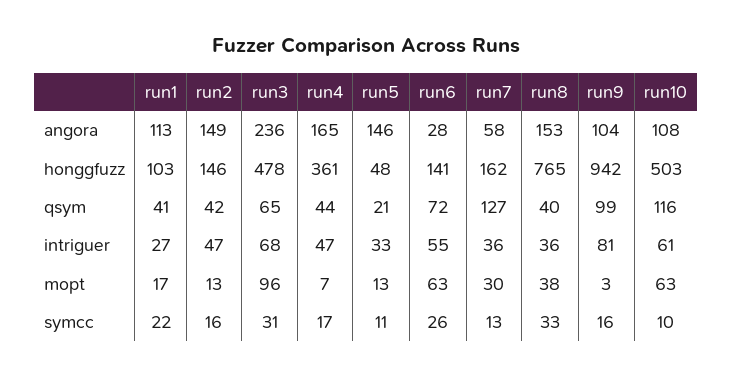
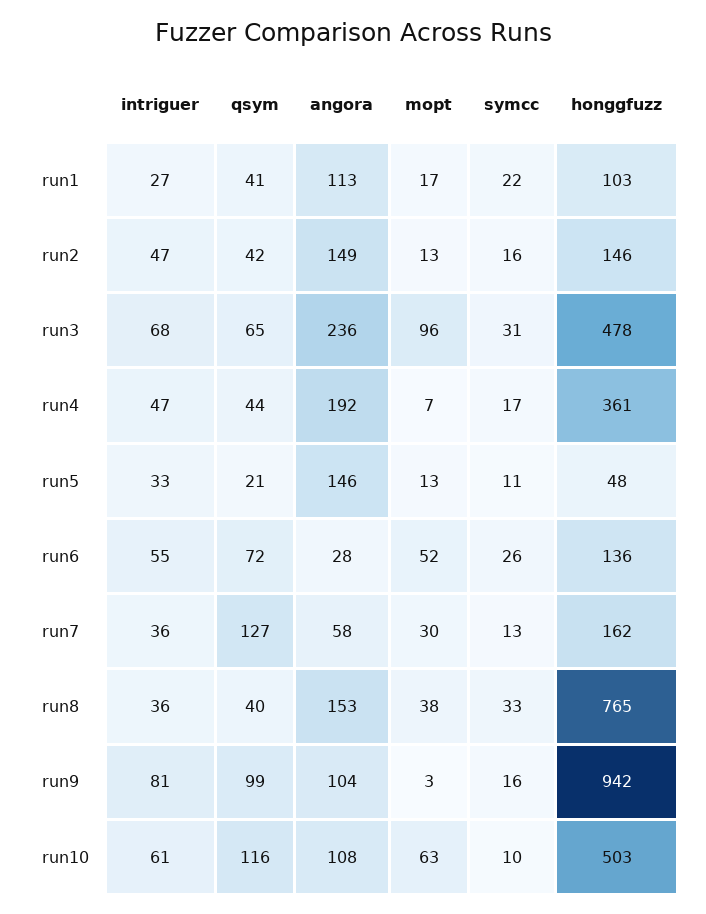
  {
    "run1": {
      "angora": 113,
      "honggfuzz": 103,
      "qsym": 41,
      "intriguer": 27,
      "mopt": 17,
      "symcc": 22
    },
    "run2": {
      "angora": 149,
      "honggfuzz": 146,
      "qsym": 42,
      "intriguer": 47,
      "mopt": 13,
      "symcc": 16
    },
    "run3": {
      "angora": 236,
      "honggfuzz": 478,
      "qsym": 65,
      "intriguer": 68,
      "mopt": 96,
      "symcc": 31
    },
    "run4": {
-     "angora": 165,
+     "angora": 192,
      "honggfuzz": 361,
      "qsym": 44,
      "intriguer": 47,
      "mopt": 7,
      "symcc": 17
    },
    "run5": {
      "angora": 146,
      "honggfuzz": 48,
      "qsym": 21,
      "intriguer": 33,
      "mopt": 13,
      "symcc": 11
    },
    "run6": {
      "angora": 28,
-     "honggfuzz": 141,
+     "honggfuzz": 136,
      "qsym": 72,
      "intriguer": 55,
-     "mopt": 63,
+     "mopt": 52,
      "symcc": 26
    },
    "run7": {
      "angora": 58,
      "honggfuzz": 162,
      "qsym": 127,
      "intriguer": 36,
      "mopt": 30,
      "symcc": 13
    },
    "run8": {
      "angora": 153,
      "honggfuzz": 765,
      "qsym": 40,
      "intriguer": 36,
      "mopt": 38,
      "symcc": 33
    },
    "run9": {
      "angora": 104,
      "honggfuzz": 942,
      "qsym": 99,
      "intriguer": 81,
      "mopt": 3,
      "symcc": 16
    },
    "run10": {
      "angora": 108,
      "honggfuzz": 503,
      "qsym": 116,
      "intriguer": 61,
      "mopt": 63,
      "symcc": 10
    }
  }

